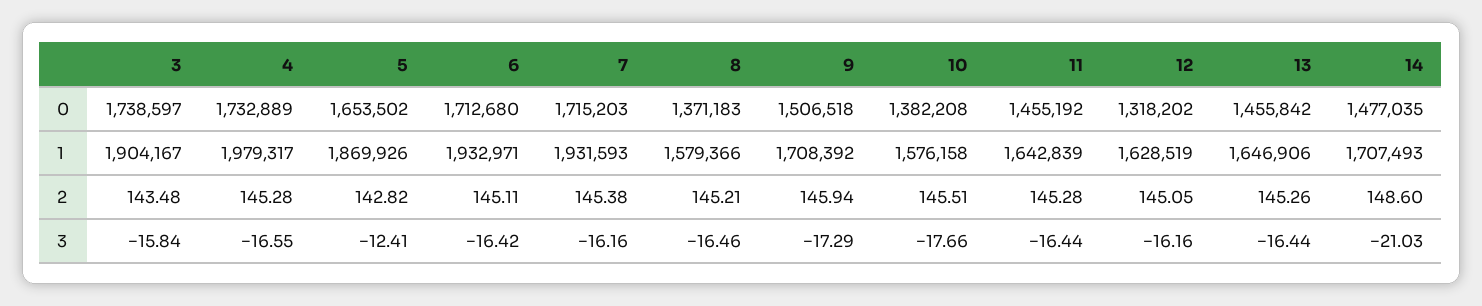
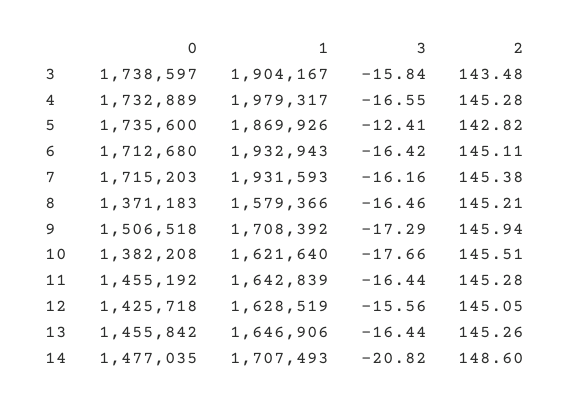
  {
    "3": {
      "0": 1738597,
      "1": 1904167,
      "2": 143.48,
      "3": -15.84
    },
    "4": {
      "0": 1732889,
      "1": 1979317,
      "2": 145.28,
      "3": -16.55
    },
    "5": {
-     "0": 1653502,
+     "0": 1735600,
      "1": 1869926,
      "2": 142.82,
      "3": -12.41
    },
    "6": {
      "0": 1712680,
-     "1": 1932971,
+     "1": 1932943,
      "2": 145.11,
      "3": -16.42
    },
    "7": {
      "0": 1715203,
      "1": 1931593,
      "2": 145.38,
      "3": -16.16
    },
    "8": {
      "0": 1371183,
      "1": 1579366,
      "2": 145.21,
      "3": -16.46
    },
    "9": {
      "0": 1506518,
      "1": 1708392,
      "2": 145.94,
      "3": -17.29
    },
    "10": {
      "0": 1382208,
-     "1": 1576158,
+     "1": 1621640,
      "2": 145.51,
      "3": -17.66
    },
    "11": {
      "0": 1455192,
      "1": 1642839,
      "2": 145.28,
      "3": -16.44
    },
    "12": {
-     "0": 1318202,
+     "0": 1425718,
      "1": 1628519,
      "2": 145.05,
-     "3": -16.16
+     "3": -15.56
    },
    "13": {
      "0": 1455842,
      "1": 1646906,
      "2": 145.26,
      "3": -16.44
    },
    "14": {
      "0": 1477035,
      "1": 1707493,
      "2": 148.6,
-     "3": -21.03
+     "3": -20.82
    }
  }

